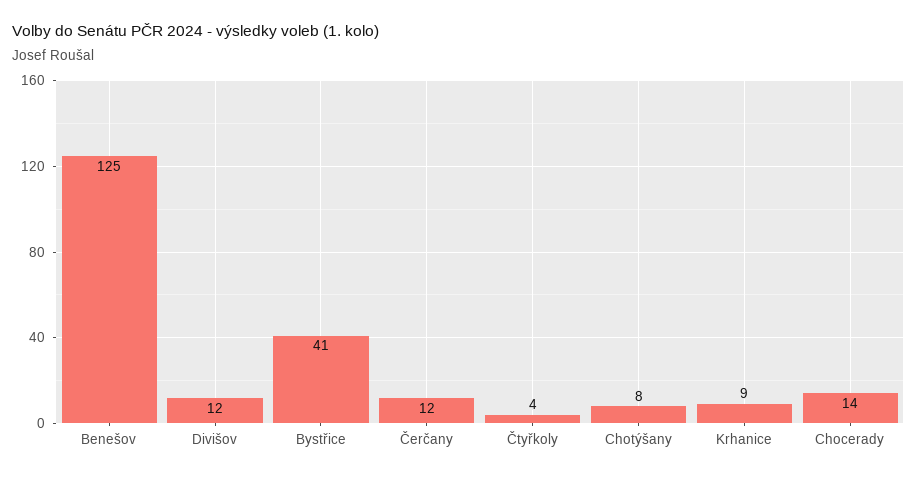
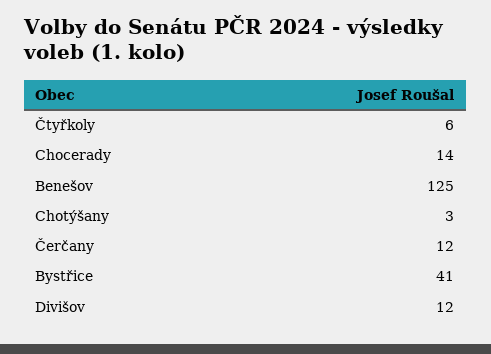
  {
    "Benešov": 125,
    "Divišov": 12,
    "Bystřice": 41,
    "Čerčany": 12,
-   "Čtyřkoly": 4,
+   "Čtyřkoly": 6,
-   "Chotýšany": 8,
+   "Chotýšany": 3,
-   "Krhanice": 9,
    "Chocerady": 14
  }

